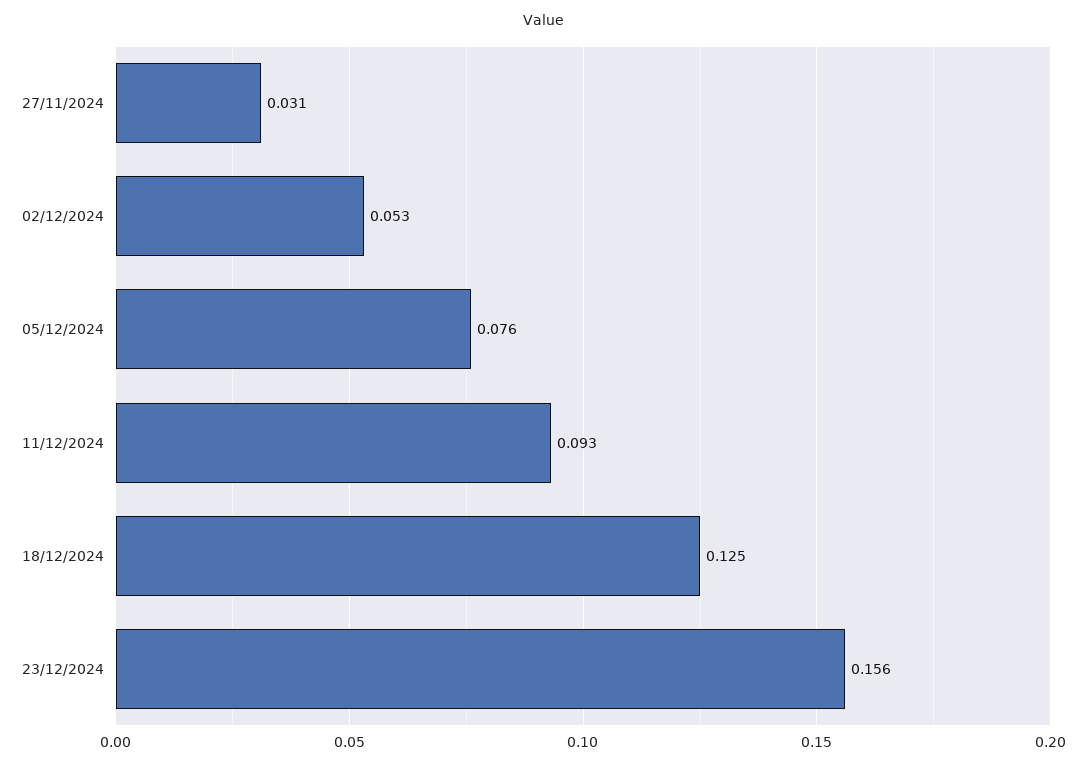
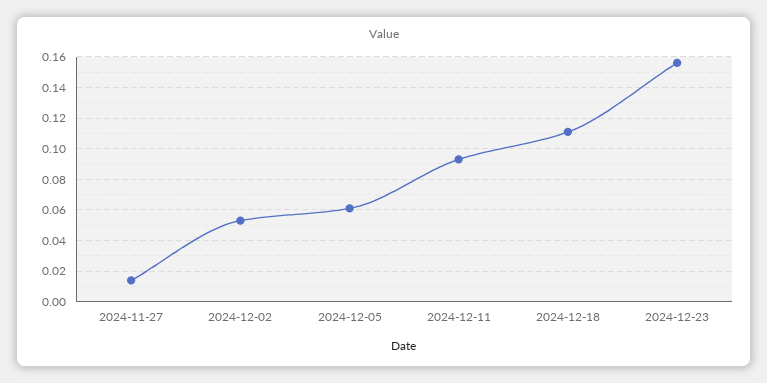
  {
-   "27/11/2024": 0.031,
+   "27/11/2024": 0.015,
    "02/12/2024": 0.053,
-   "05/12/2024": 0.076,
+   "05/12/2024": 0.06,
    "11/12/2024": 0.093,
-   "18/12/2024": 0.125,
+   "18/12/2024": 0.11,
    "23/12/2024": 0.156
  }

